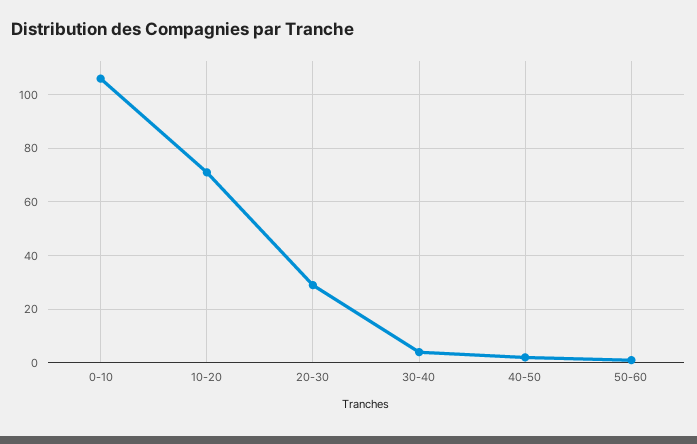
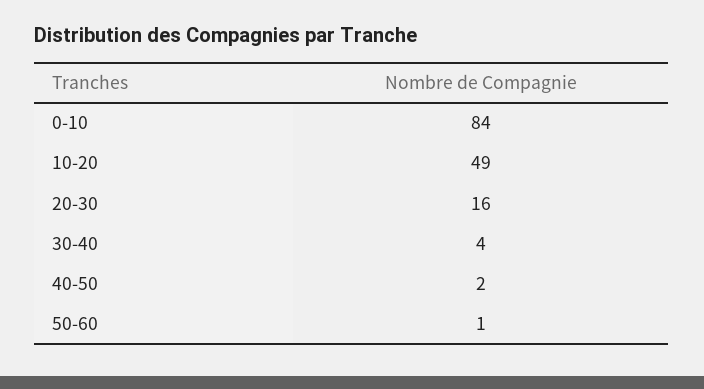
  {
-   "0-10": 105,
+   "0-10": 84,
-   "10-20": 70,
+   "10-20": 49,
-   "20-30": 30,
+   "20-30": 16,
    "30-40": 4,
    "40-50": 2,
    "50-60": 1
  }

